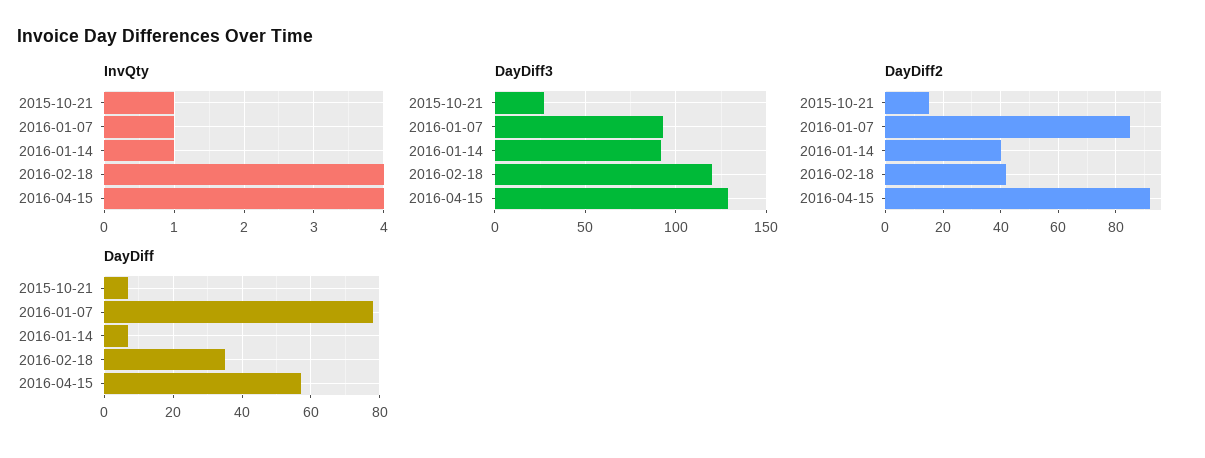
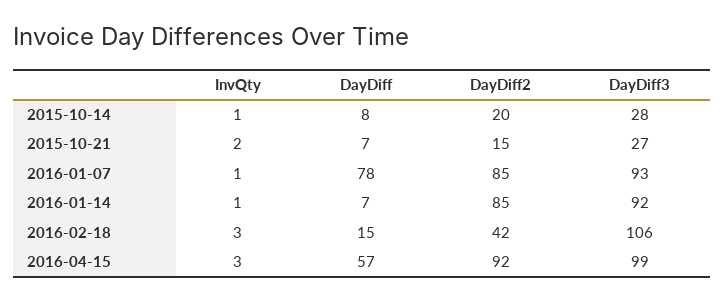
  {
    "InvQty": {
-     "2015-10-21": 1,
+     "2015-10-21": 2,
      "2016-01-07": 1,
      "2016-01-14": 1,
-     "2016-02-18": 4,
+     "2016-02-18": 3,
-     "2016-04-15": 4
+     "2016-04-15": 3,
+     "2015-10-14": 1
    },
    "DayDiff3": {
      "2015-10-21": 27,
      "2016-01-07": 93,
      "2016-01-14": 92,
-     "2016-02-18": 120,
+     "2016-02-18": 106,
-     "2016-04-15": 130
+     "2016-04-15": 99,
+     "2015-10-14": 28
    },
    "DayDiff2": {
      "2015-10-21": 15,
      "2016-01-07": 85,
-     "2016-01-14": 40,
+     "2016-01-14": 85,
      "2016-02-18": 42,
-     "2016-04-15": 92
+     "2016-04-15": 92,
+     "2015-10-14": 20
    },
    "DayDiff": {
      "2015-10-21": 7,
      "2016-01-07": 78,
      "2016-01-14": 7,
-     "2016-02-18": 35,
+     "2016-02-18": 15,
-     "2016-04-15": 57
+     "2016-04-15": 57,
+     "2015-10-14": 8
    }
  }

